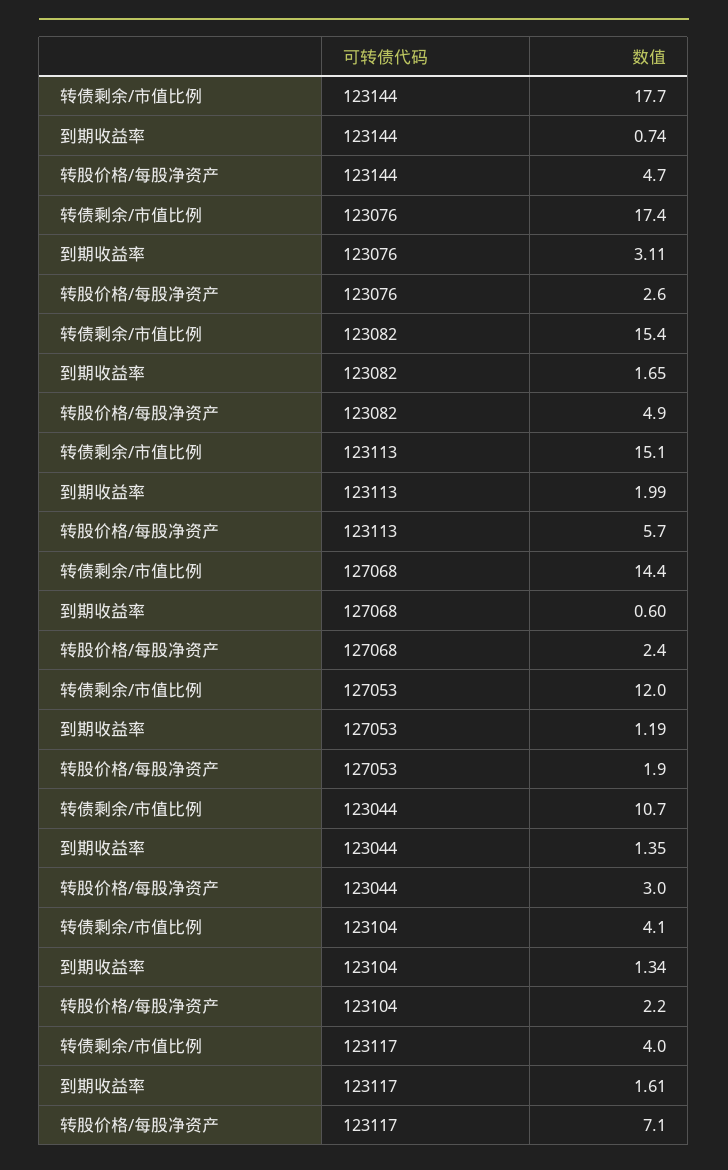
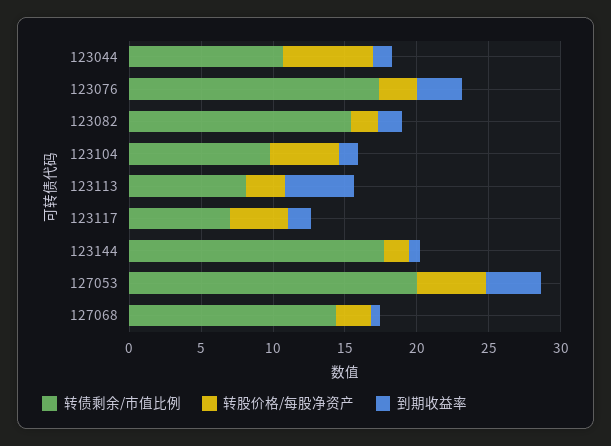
  {
    "转债剩余/市值比例": {
      "123144": 17.7,
      "123076": 17.4,
      "123082": 15.4,
-     "123113": 15.1,
+     "123113": 8,
      "127068": 14.4,
-     "127053": 12,
+     "127053": 20,
      "123044": 10.7,
-     "123104": 4.1,
+     "123104": 10,
-     "123117": 4
+     "123117": 7
    },
    "到期收益率": {
      "123144": 0.74,
      "123076": 3.11,
      "123082": 1.65,
-     "123113": 1.99,
+     "123113": 5,
      "127068": 0.6,
-     "127053": 1.19,
+     "127053": 4,
      "123044": 1.35,
      "123104": 1.34,
      "123117": 1.61
    },
    "转股价格/每股净资产": {
-     "123144": 4.7,
+     "123144": 2,
      "123076": 2.6,
-     "123082": 4.9,
+     "123082": 2,
-     "123113": 5.7,
+     "123113": 3,
      "127068": 2.4,
-     "127053": 1.9,
+     "127053": 5,
-     "123044": 3,
+     "123044": 6,
-     "123104": 2.2,
+     "123104": 5,
-     "123117": 7.1
+     "123117": 4
    }
  }

